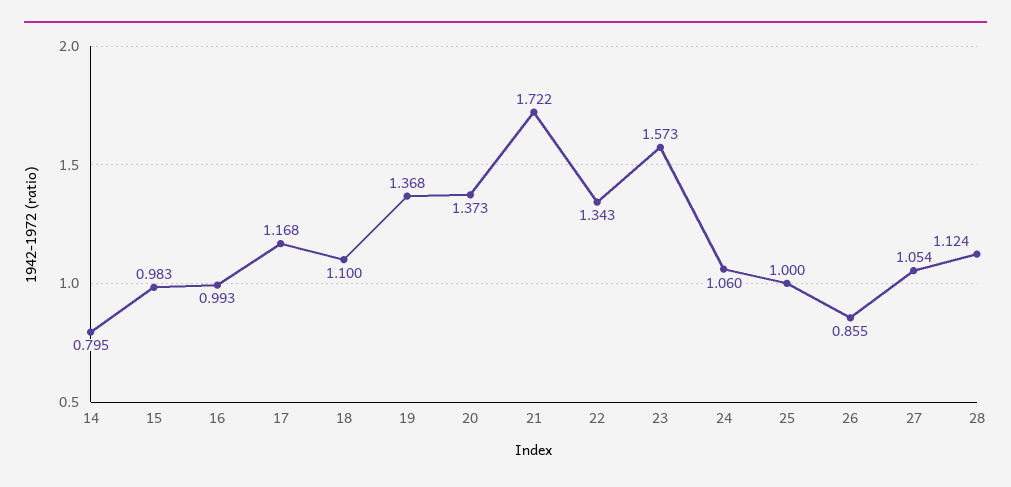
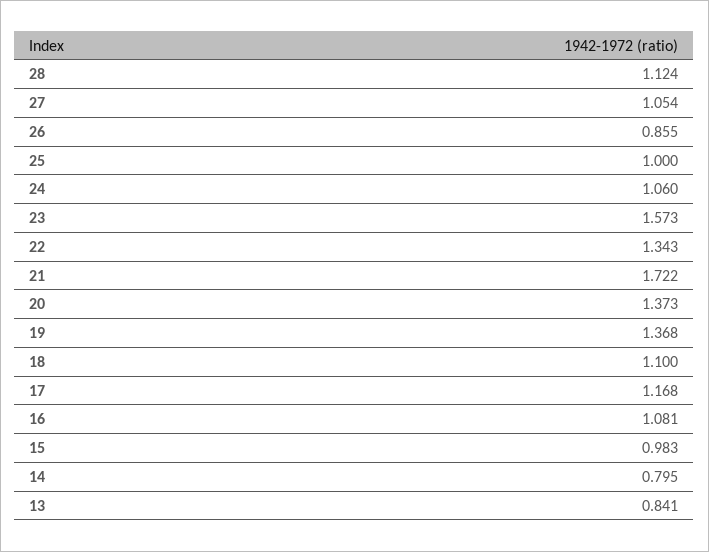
  {
    "14": 0.795,
    "15": 0.983,
-   "16": 0.993,
+   "16": 1.081,
    "17": 1.168,
    "18": 1.1,
    "19": 1.368,
    "20": 1.373,
    "21": 1.722,
    "22": 1.343,
    "23": 1.573,
    "24": 1.06,
    "25": 1,
    "26": 0.855,
    "27": 1.054,
-   "28": 1.124
+   "28": 1.124,
+   "13": 0.841
  }

